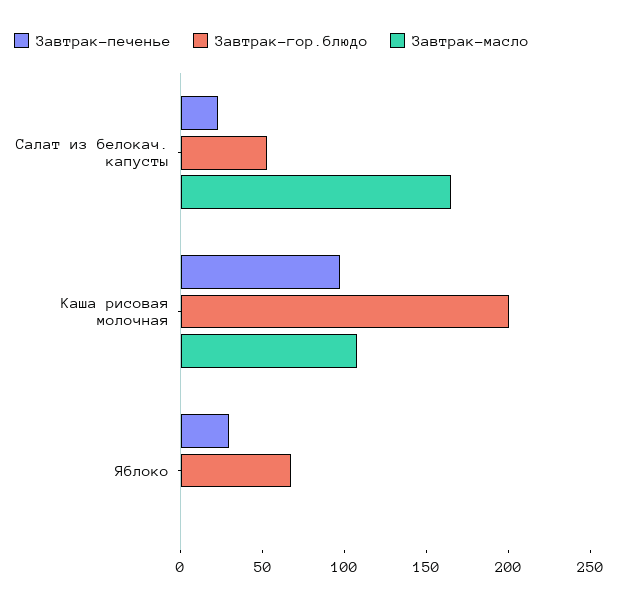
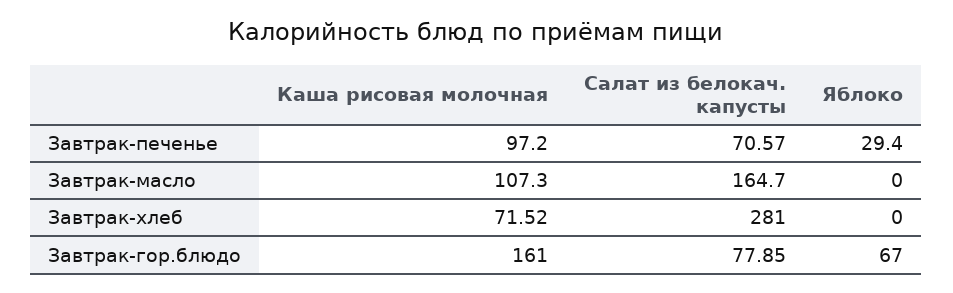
  {
    "Завтрак-печенье": {
-     "Салат из белокач. капусты": 20,
+     "Салат из белокач. капусты": 70.57,
      "Каша рисовая молочная": 97.2,
      "Яблоко": 29.4
    },
    "Завтрак-гор.блюдо": {
-     "Салат из белокач. капусты": 50,
+     "Салат из белокач. капусты": 77.85,
-     "Каша рисовая молочная": 200,
+     "Каша рисовая молочная": 161,
      "Яблоко": 67
    },
    "Завтрак-масло": {
      "Салат из белокач. капусты": 164.7,
      "Каша рисовая молочная": 107.3,
      "Яблоко": 0
-   }
+   },
+   "Завтрак-хлеб": {
+     "Каша рисовая молочная": 71.52,
+     "Салат из белокач. капусты": 281,
+     "Яблоко": 0
+   }
  }

